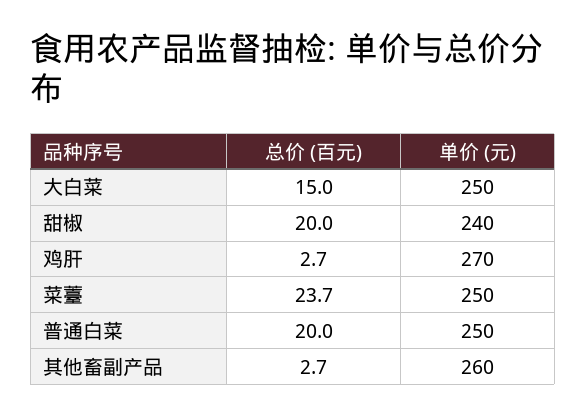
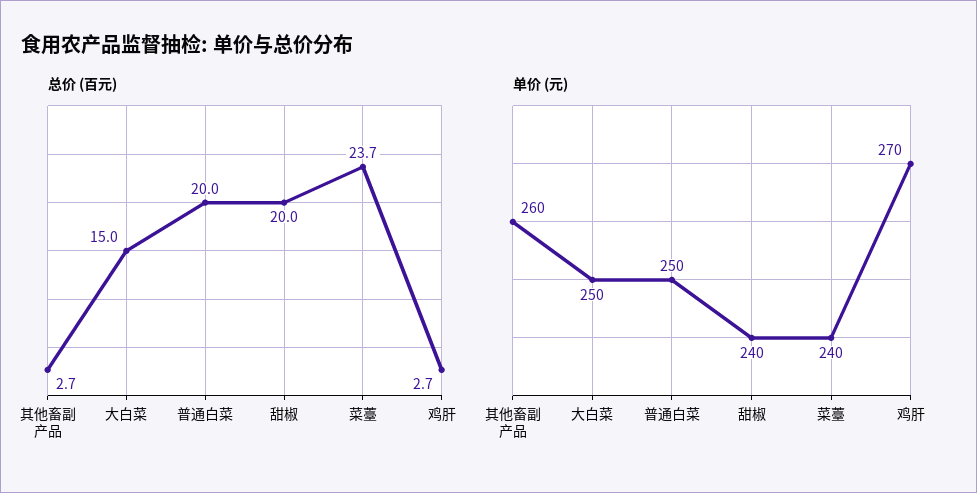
  {
    "总价 (百元)": {
      "大白菜": 15,
      "甜椒": 20,
      "鸡肝": 2.7,
      "菜薹": 23.7,
      "普通白菜": 20,
      "其他畜副产品": 2.7
    },
    "单价 (元)": {
      "大白菜": 250,
      "甜椒": 240,
      "鸡肝": 270,
-     "菜薹": 250,
+     "菜薹": 240,
      "普通白菜": 250,
      "其他畜副产品": 260
    }
  }

